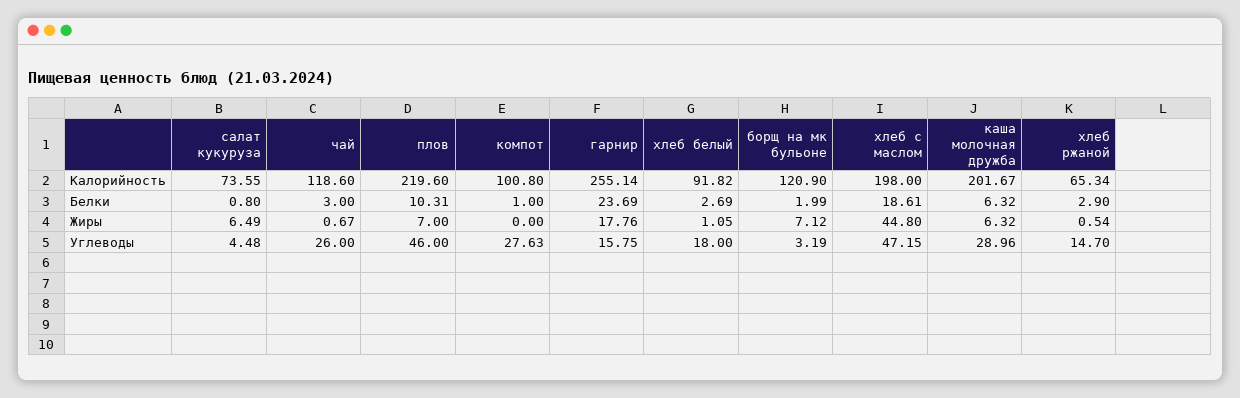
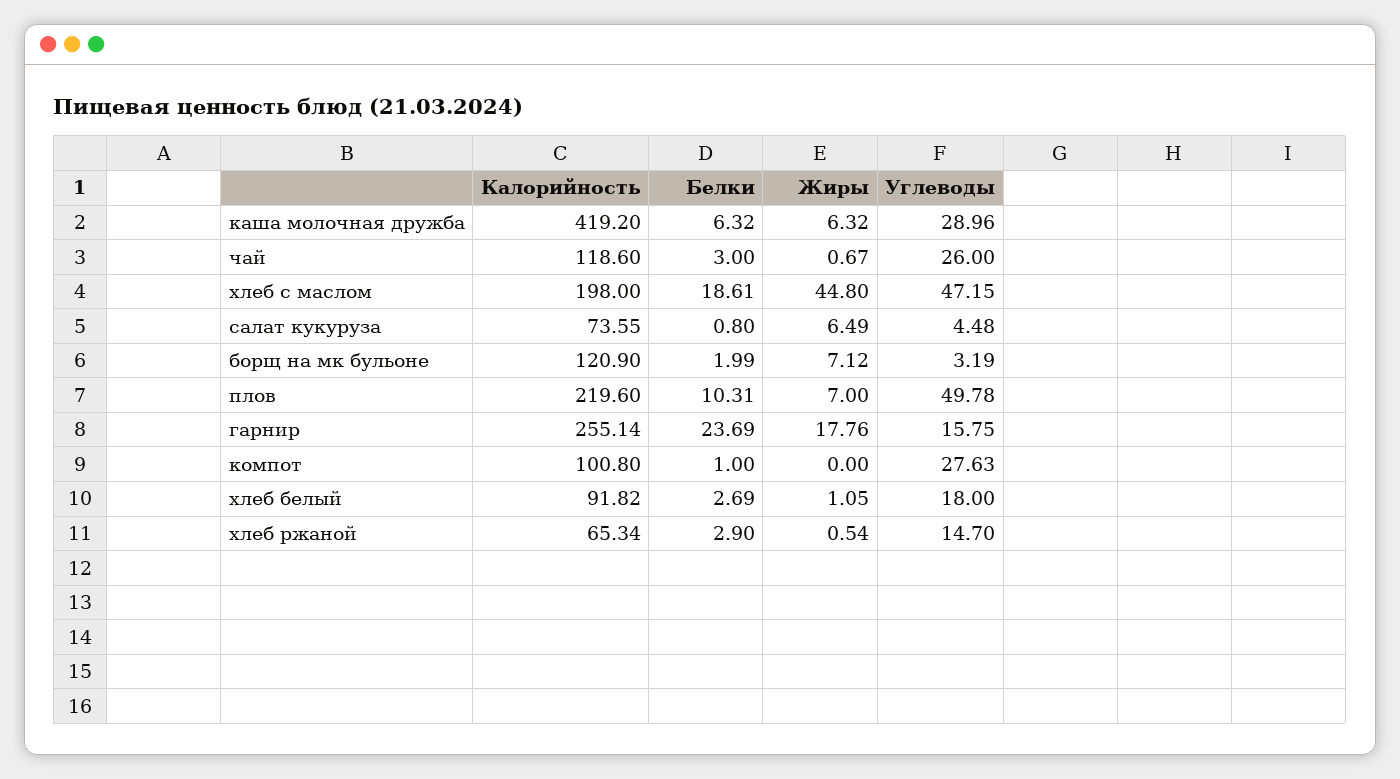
  {
    "салат кукуруза": {
      "Калорийность": 73.55,
      "Белки": 0.8,
      "Жиры": 6.49,
      "Углеводы": 4.48
    },
    "чай": {
      "Калорийность": 118.6,
      "Белки": 3,
      "Жиры": 0.67,
      "Углеводы": 26
    },
    "плов": {
      "Калорийность": 219.6,
      "Белки": 10.31,
      "Жиры": 7,
-     "Углеводы": 46
+     "Углеводы": 49.78
    },
    "компот": {
      "Калорийность": 100.8,
      "Белки": 1,
      "Жиры": 0,
      "Углеводы": 27.63
    },
    "гарнир": {
      "Калорийность": 255.14,
      "Белки": 23.69,
      "Жиры": 17.76,
      "Углеводы": 15.75
    },
    "хлеб белый": {
      "Калорийность": 91.82,
      "Белки": 2.69,
      "Жиры": 1.05,
      "Углеводы": 18
    },
    "борщ на мк бульоне": {
      "Калорийность": 120.9,
      "Белки": 1.99,
      "Жиры": 7.12,
      "Углеводы": 3.19
    },
    "хлеб с маслом": {
      "Калорийность": 198,
      "Белки": 18.61,
      "Жиры": 44.8,
      "Углеводы": 47.15
    },
    "каша молочная дружба": {
-     "Калорийность": 201.67,
+     "Калорийность": 419.2,
      "Белки": 6.32,
      "Жиры": 6.32,
      "Углеводы": 28.96
    },
    "хлеб ржаной": {
      "Калорийность": 65.34,
      "Белки": 2.9,
      "Жиры": 0.54,
      "Углеводы": 14.7
    }
  }

